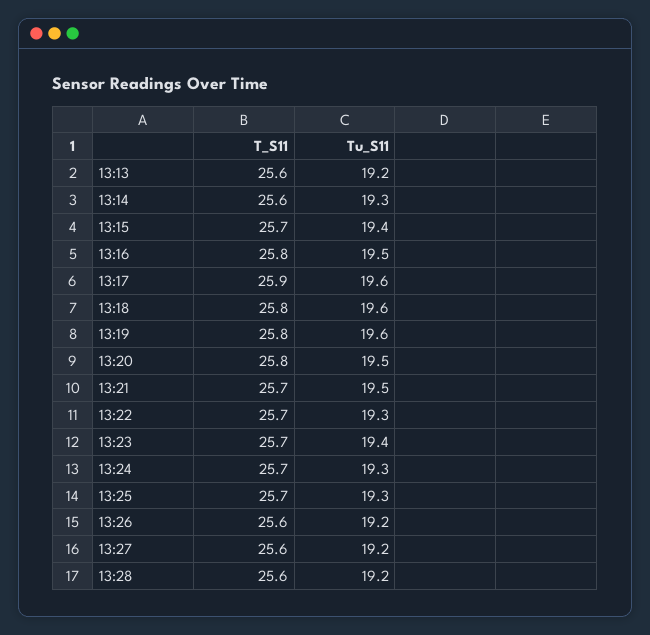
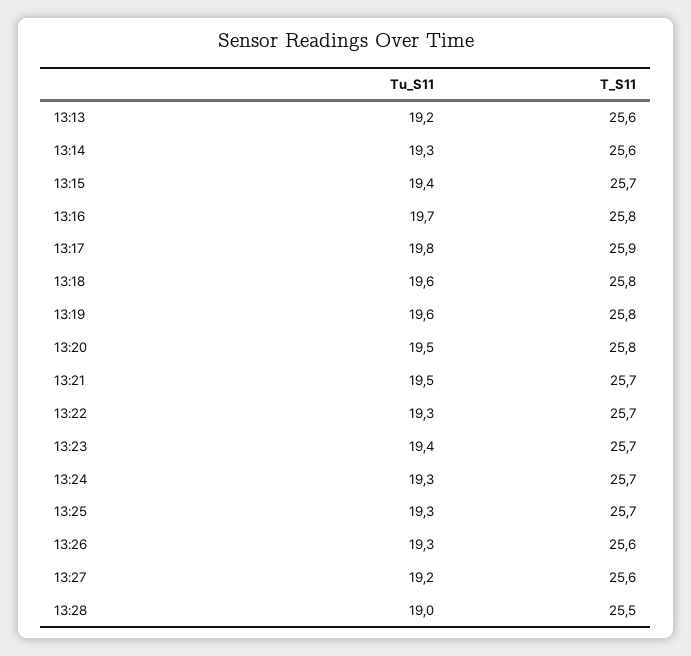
  {
    "T_S11": {
      "13:13": 25.6,
      "13:14": 25.6,
      "13:15": 25.7,
      "13:16": 25.8,
      "13:17": 25.9,
      "13:18": 25.8,
      "13:19": 25.8,
      "13:20": 25.8,
      "13:21": 25.7,
      "13:22": 25.7,
      "13:23": 25.7,
      "13:24": 25.7,
      "13:25": 25.7,
      "13:26": 25.6,
      "13:27": 25.6,
-     "13:28": 25.6
+     "13:28": 25.5
    },
    "Tu_S11": {
      "13:13": 19.2,
      "13:14": 19.3,
      "13:15": 19.4,
-     "13:16": 19.5,
+     "13:16": 19.7,
-     "13:17": 19.6,
+     "13:17": 19.8,
      "13:18": 19.6,
      "13:19": 19.6,
      "13:20": 19.5,
      "13:21": 19.5,
      "13:22": 19.3,
      "13:23": 19.4,
      "13:24": 19.3,
      "13:25": 19.3,
-     "13:26": 19.2,
+     "13:26": 19.3,
      "13:27": 19.2,
-     "13:28": 19.2
+     "13:28": 19
    }
  }

